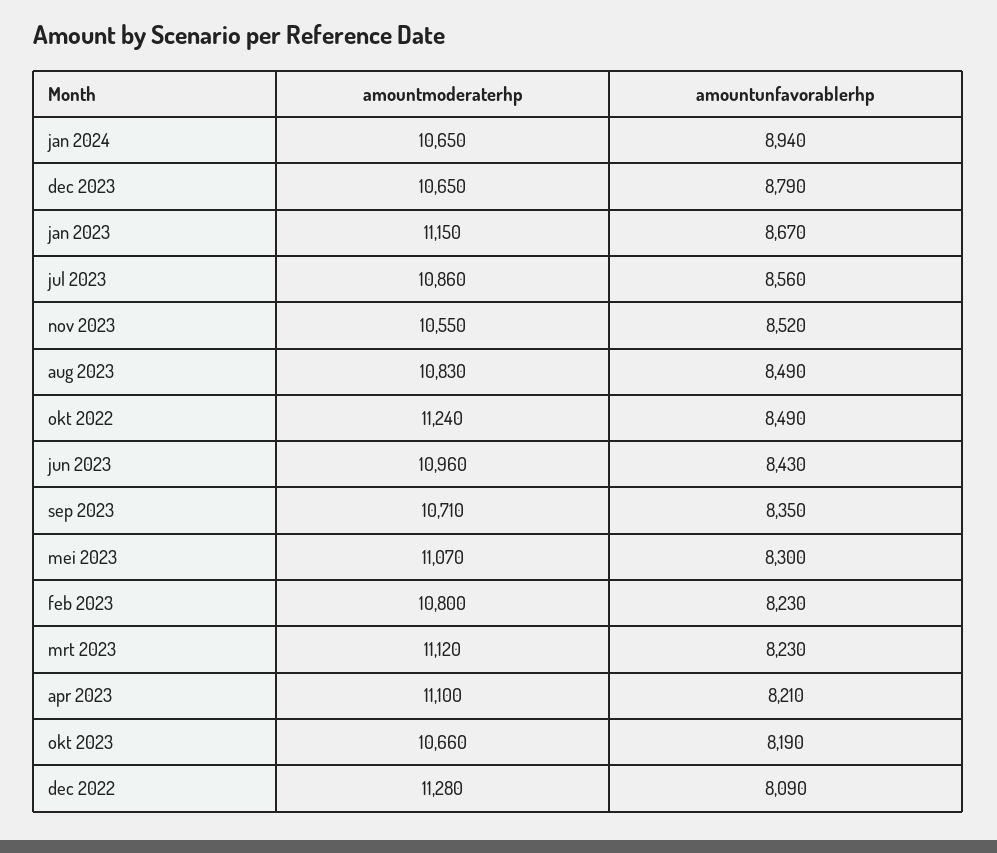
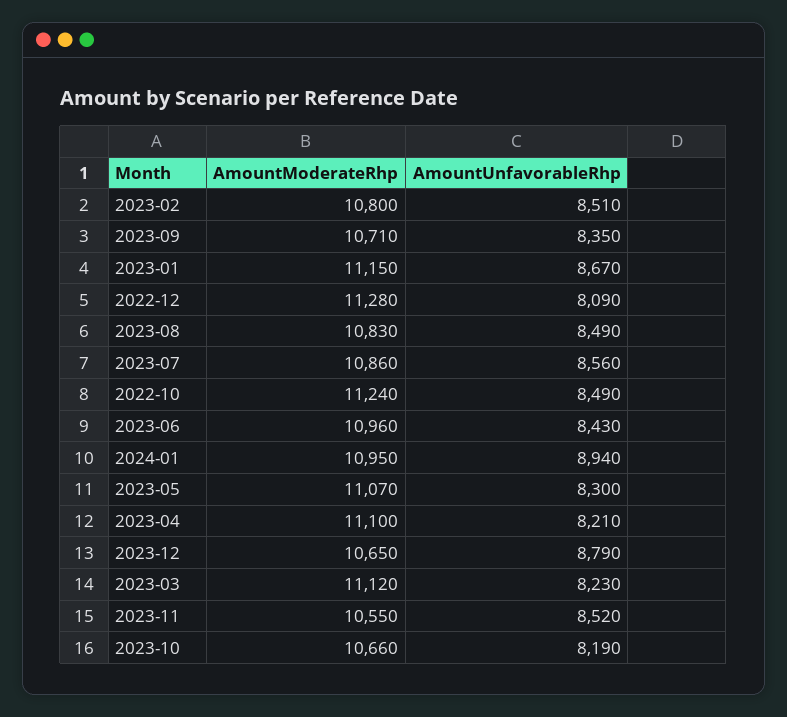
  {
    "amountmoderaterhp": {
-     "jan 2024": 10650,
+     "jan 2024": 10950,
      "dec 2023": 10650,
      "jan 2023": 11150,
      "jul 2023": 10860,
      "nov 2023": 10550,
      "aug 2023": 10830,
      "okt 2022": 11240,
      "jun 2023": 10960,
      "sep 2023": 10710,
      "mei 2023": 11070,
      "feb 2023": 10800,
      "mrt 2023": 11120,
      "apr 2023": 11100,
      "okt 2023": 10660,
      "dec 2022": 11280
    },
    "amountunfavorablerhp": {
      "jan 2024": 8940,
      "dec 2023": 8790,
      "jan 2023": 8670,
      "jul 2023": 8560,
      "nov 2023": 8520,
      "aug 2023": 8490,
      "okt 2022": 8490,
      "jun 2023": 8430,
      "sep 2023": 8350,
      "mei 2023": 8300,
-     "feb 2023": 8230,
+     "feb 2023": 8510,
      "mrt 2023": 8230,
      "apr 2023": 8210,
      "okt 2023": 8190,
      "dec 2022": 8090
    }
  }

